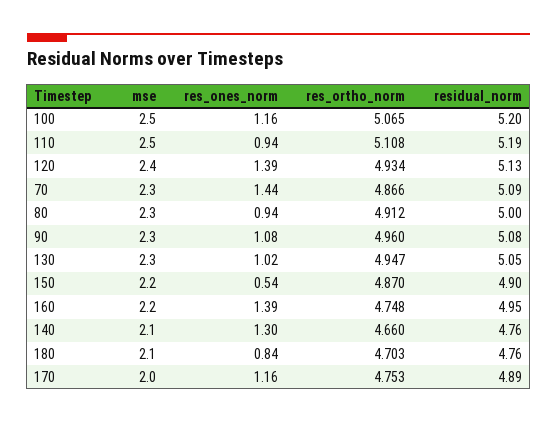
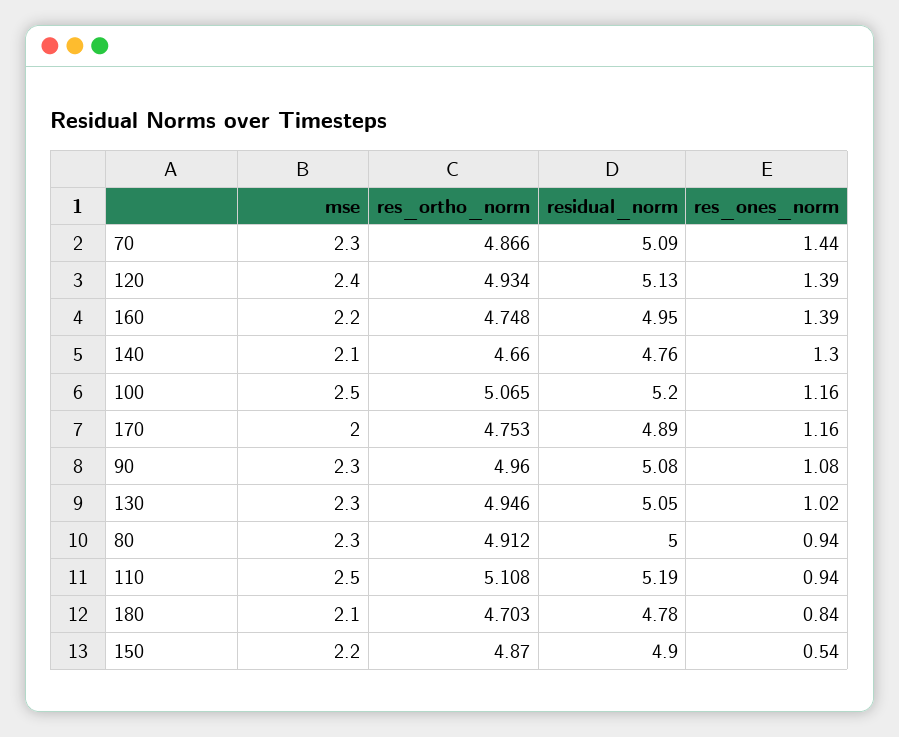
  {
    "mse": {
      "100": 2.5,
      "110": 2.5,
      "120": 2.4,
      "70": 2.3,
      "80": 2.3,
      "90": 2.3,
      "130": 2.3,
      "150": 2.2,
      "160": 2.2,
      "140": 2.1,
      "180": 2.1,
      "170": 2
    },
    "res_ones_norm": {
      "100": 1.16,
      "110": 0.94,
      "120": 1.39,
      "70": 1.44,
      "80": 0.94,
      "90": 1.08,
      "130": 1.02,
      "150": 0.54,
      "160": 1.39,
      "140": 1.3,
      "180": 0.84,
      "170": 1.16
    },
    "res_ortho_norm": {
      "100": 5.065,
      "110": 5.108,
      "120": 4.934,
      "70": 4.866,
      "80": 4.912,
      "90": 4.96,
-     "130": 4.947,
+     "130": 4.946,
      "150": 4.87,
      "160": 4.748,
      "140": 4.66,
      "180": 4.703,
      "170": 4.753
    },
    "residual_norm": {
      "100": 5.2,
      "110": 5.19,
      "120": 5.13,
      "70": 5.09,
      "80": 5,
      "90": 5.08,
      "130": 5.05,
      "150": 4.9,
      "160": 4.95,
      "140": 4.76,
-     "180": 4.76,
+     "180": 4.78,
      "170": 4.89
    }
  }

